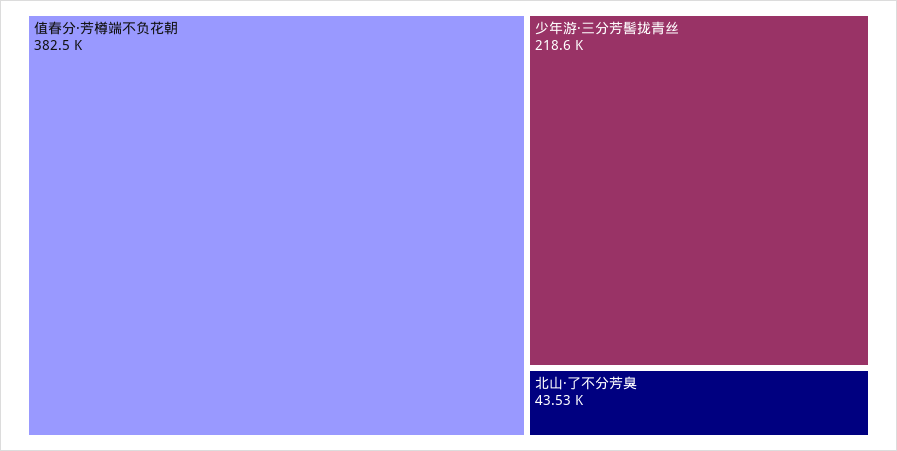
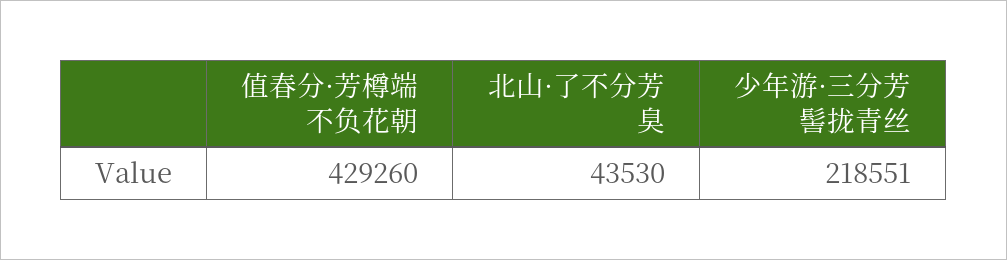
  {
-   "值春分·芳樽端不负花朝": 382500,
+   "值春分·芳樽端不负花朝": 429260,
    "少年游·三分芳髻拢青丝": 218551,
    "北山·了不分芳臭": 43530
  }

